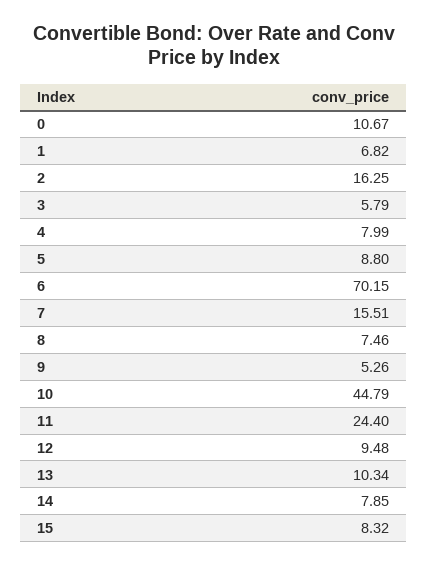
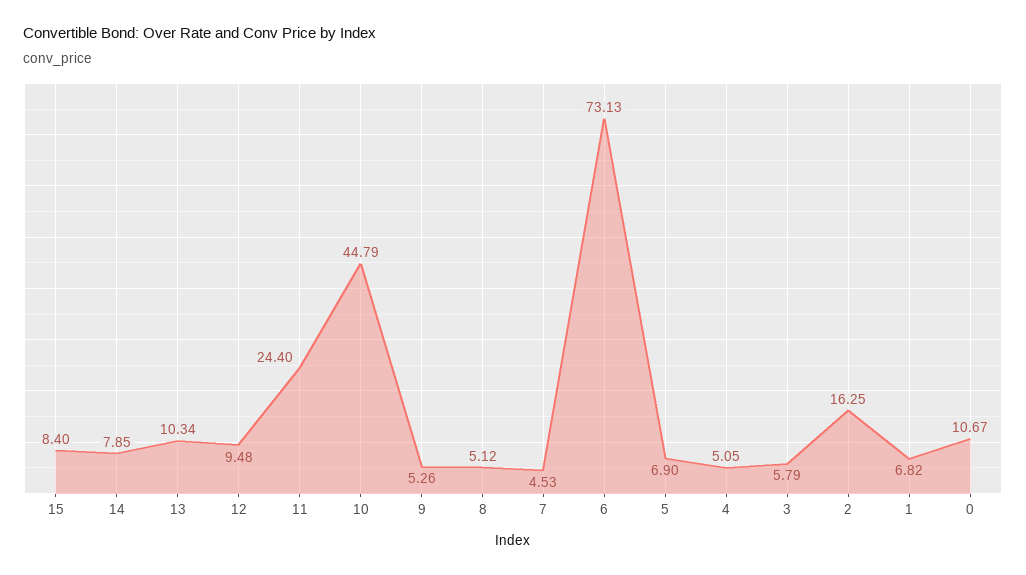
  {
    "0": 10.67,
    "1": 6.82,
    "2": 16.25,
    "3": 5.79,
-   "4": 7.99,
+   "4": 5.05,
-   "5": 8.8,
+   "5": 6.9,
-   "6": 70.15,
+   "6": 73.13,
-   "7": 15.51,
+   "7": 4.53,
-   "8": 7.46,
+   "8": 5.12,
    "9": 5.26,
    "10": 44.79,
    "11": 24.4,
    "12": 9.48,
    "13": 10.34,
    "14": 7.85,
-   "15": 8.32
+   "15": 8.4
  }

